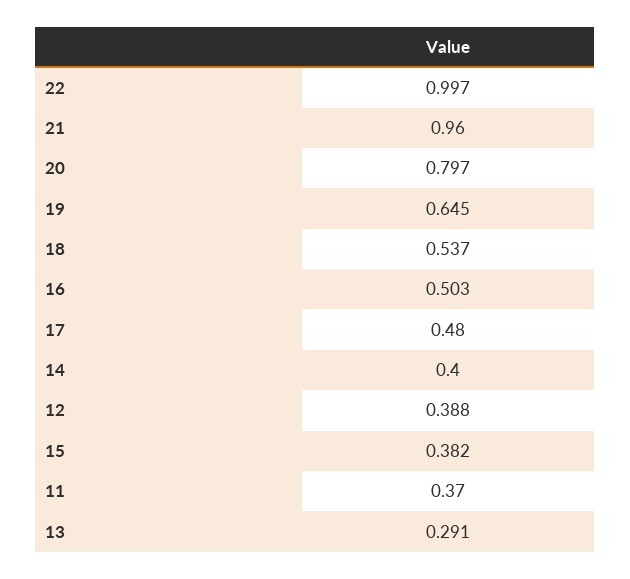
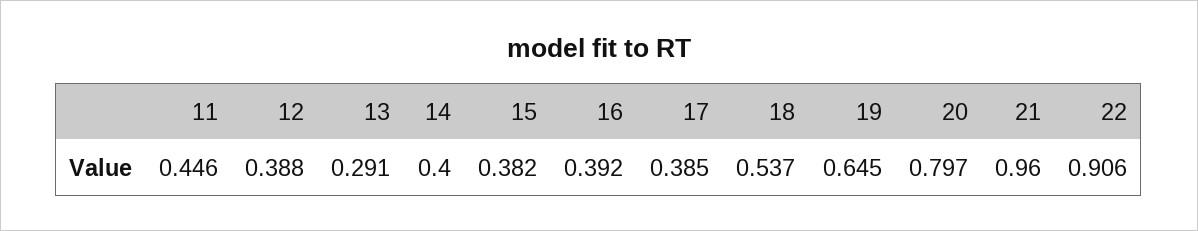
  {
-   "22": 0.997,
+   "22": 0.906,
    "21": 0.96,
    "20": 0.797,
    "19": 0.645,
    "18": 0.537,
-   "16": 0.503,
+   "16": 0.392,
-   "17": 0.48,
+   "17": 0.385,
    "14": 0.4,
    "12": 0.388,
    "15": 0.382,
-   "11": 0.37,
+   "11": 0.446,
    "13": 0.291
  }

